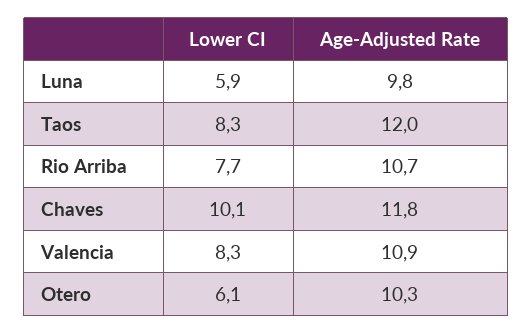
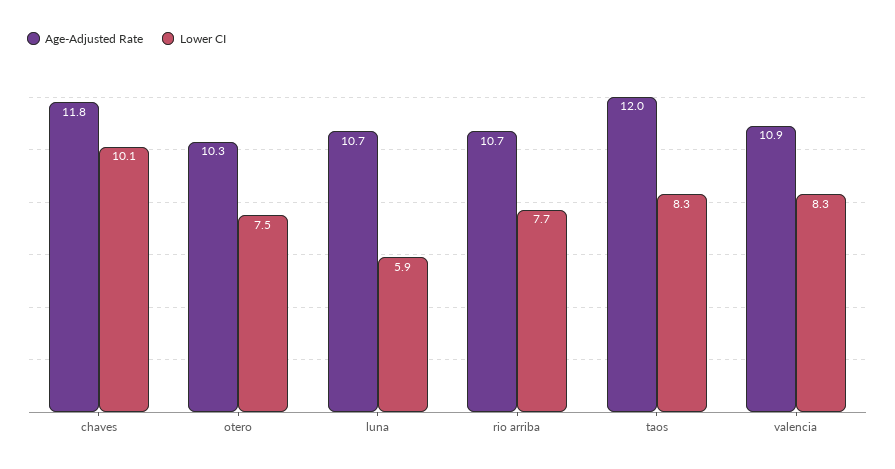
  {
    "Lower CI": {
      "Luna": 5.9,
      "Taos": 8.3,
      "Rio Arriba": 7.7,
      "Chaves": 10.1,
      "Valencia": 8.3,
-     "Otero": 6.1
+     "Otero": 7.5
    },
    "Age-Adjusted Rate": {
-     "Luna": 9.8,
+     "Luna": 10.7,
      "Taos": 12,
      "Rio Arriba": 10.7,
      "Chaves": 11.8,
      "Valencia": 10.9,
      "Otero": 10.3
    }
  }

